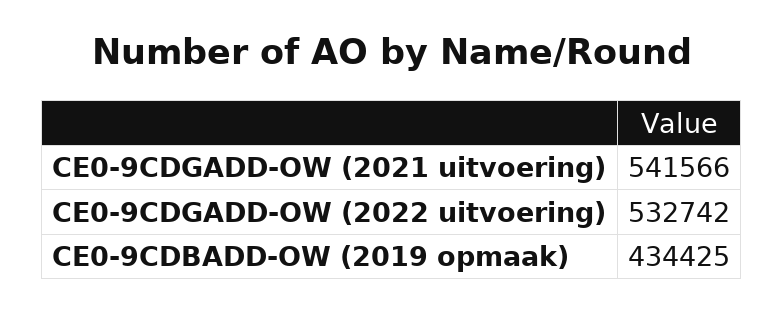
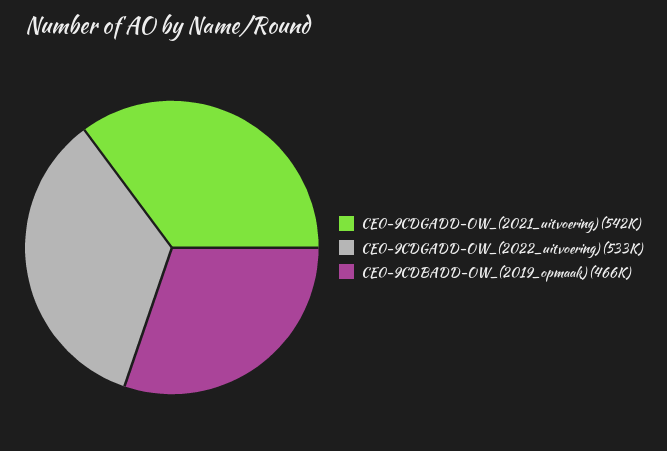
  {
    "CE0-9CDGADD-OW (2021 uitvoering)": 541566,
    "CE0-9CDGADD-OW (2022 uitvoering)": 532742,
-   "CE0-9CDBADD-OW (2019 opmaak)": 434425
+   "CE0-9CDBADD-OW (2019 opmaak)": 466000
  }

